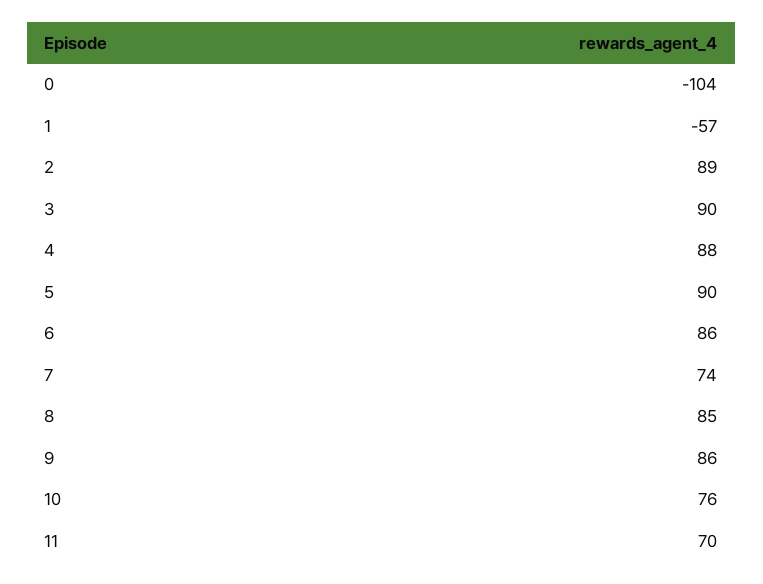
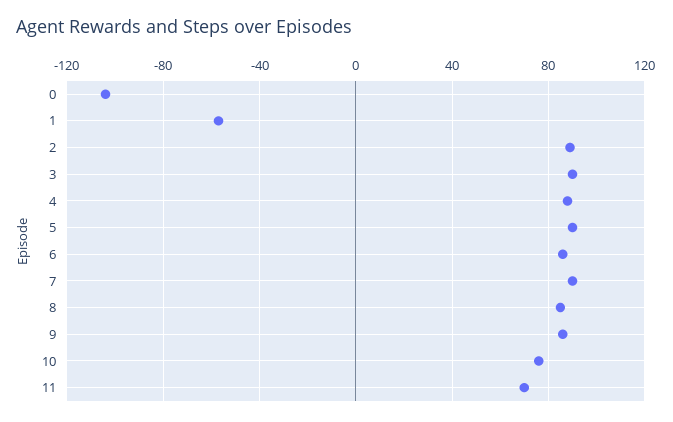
  {
    "0": -104,
    "1": -57,
    "2": 89,
    "3": 90,
    "4": 88,
    "5": 90,
    "6": 86,
-   "7": 74,
+   "7": 90,
    "8": 85,
    "9": 86,
    "10": 76,
    "11": 70
  }

